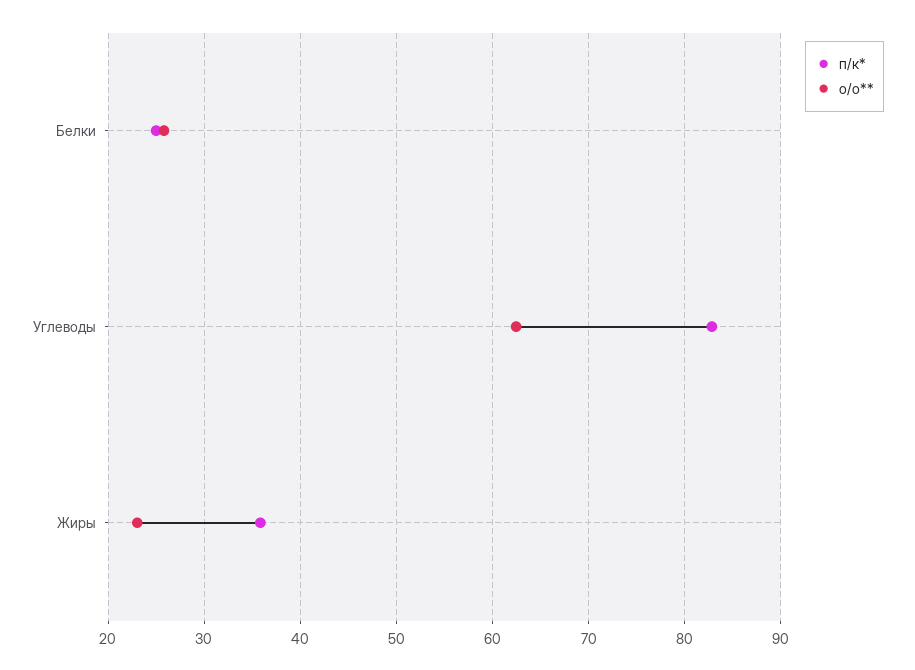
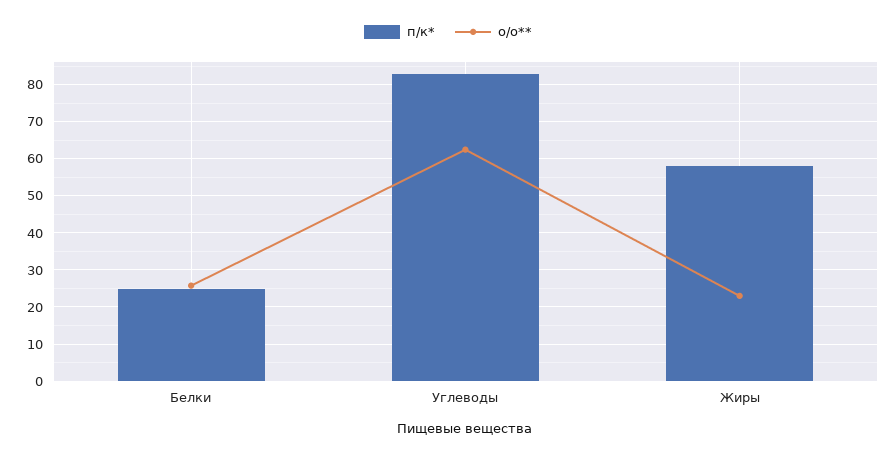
  {
    "п/к*": {
      "Белки": 25,
      "Углеводы": 83,
-     "Жиры": 36
+     "Жиры": 58
    },
    "о/о**": {
      "Белки": 26,
      "Углеводы": 62,
      "Жиры": 23
    }
  }

